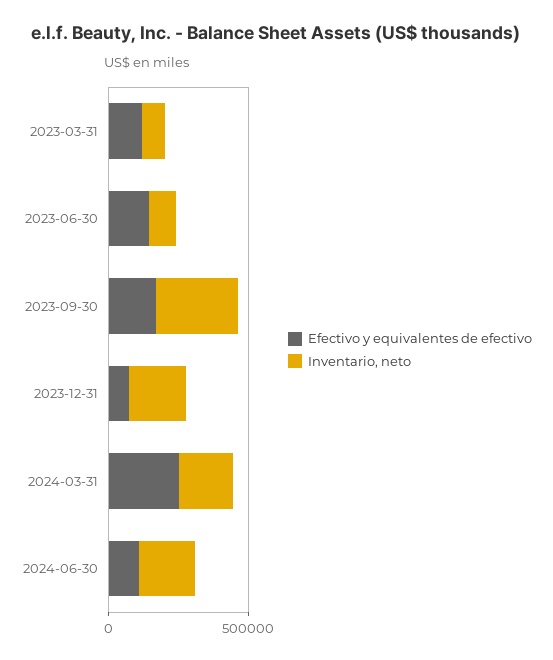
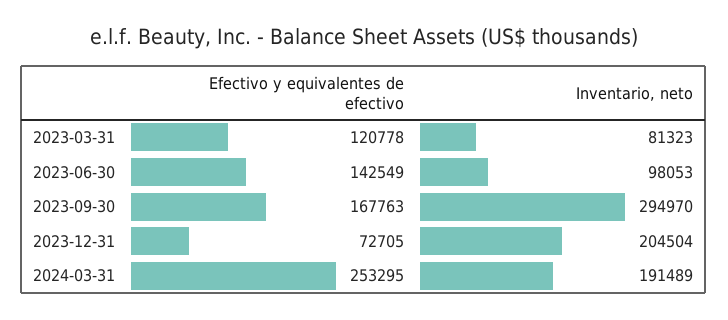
  {
    "Efectivo y equivalentes de efectivo": {
      "2023-03-31": 120778,
      "2023-06-30": 142549,
      "2023-09-30": 167763,
      "2023-12-31": 72705,
-     "2024-03-31": 253295,
+     "2024-03-31": 253295
-     "2024-06-30": 100000
    },
    "Inventario, neto": {
      "2023-03-31": 81323,
      "2023-06-30": 98053,
      "2023-09-30": 294970,
      "2023-12-31": 204504,
-     "2024-03-31": 191489,
+     "2024-03-31": 191489
-     "2024-06-30": 200000
    }
  }

